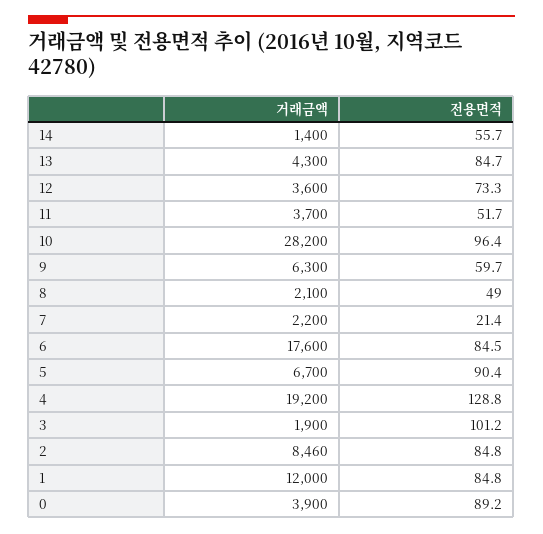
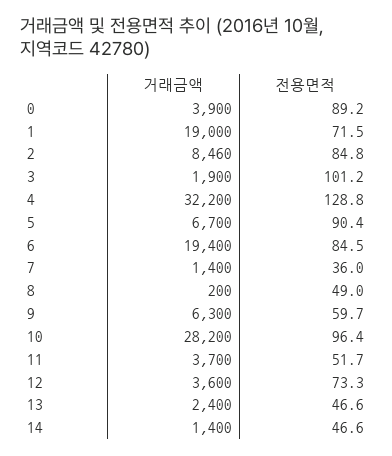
  {
    "거래금액": {
      "14": 1400,
-     "13": 4300,
+     "13": 2400,
      "12": 3600,
      "11": 3700,
      "10": 28200,
      "9": 6300,
-     "8": 2100,
+     "8": 200,
-     "7": 2200,
+     "7": 1400,
-     "6": 17600,
+     "6": 19400,
      "5": 6700,
-     "4": 19200,
+     "4": 32200,
      "3": 1900,
      "2": 8460,
-     "1": 12000,
+     "1": 19000,
      "0": 3900
    },
    "전용면적": {
-     "14": 55.7,
+     "14": 46.6,
-     "13": 84.7,
+     "13": 46.6,
      "12": 73.3,
      "11": 51.7,
      "10": 96.4,
      "9": 59.7,
      "8": 49,
-     "7": 21.4,
+     "7": 36,
      "6": 84.5,
      "5": 90.4,
      "4": 128.8,
      "3": 101.2,
      "2": 84.8,
-     "1": 84.8,
+     "1": 71.5,
      "0": 89.2
    }
  }

